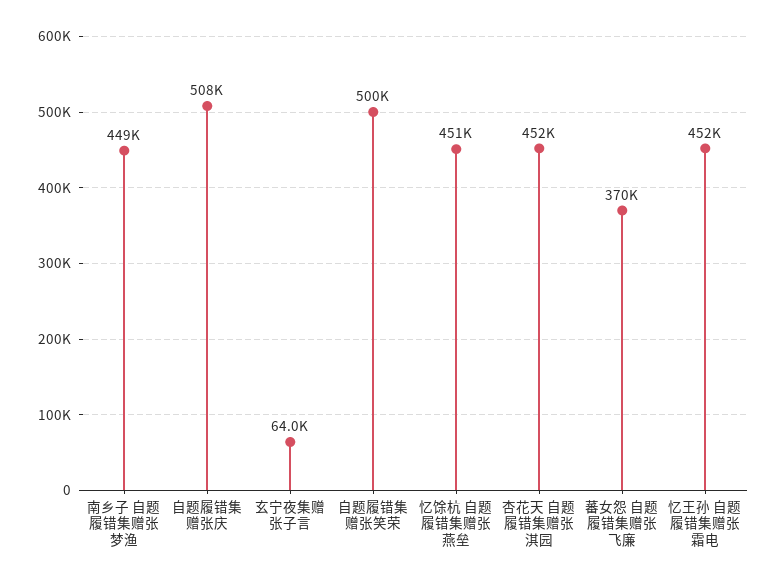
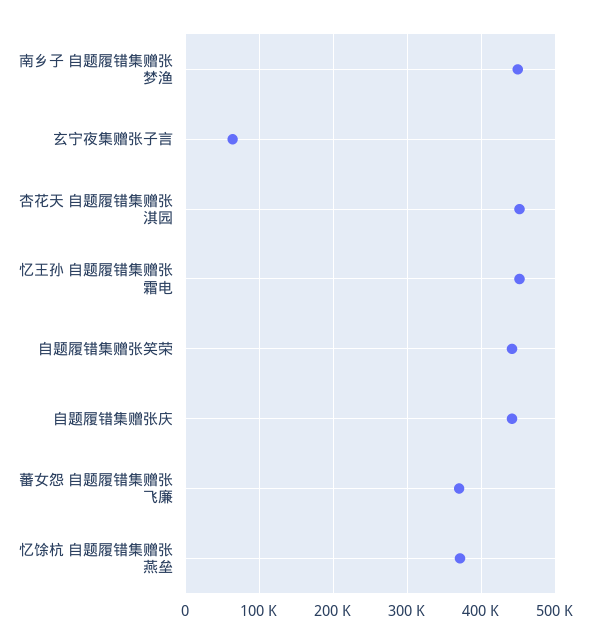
  {
    "南乡子 自题履错集赠张梦渔": 449000,
-   "自题履错集赠张庆": 508000,
+   "自题履错集赠张庆": 440000,
    "玄宁夜集赠张子言": 64000,
-   "自题履错集赠张笑荣": 500000,
+   "自题履错集赠张笑荣": 440000,
-   "忆馀杭 自题履错集赠张燕垒": 451000,
+   "忆馀杭 自题履错集赠张燕垒": 370000,
    "杏花天 自题履错集赠张淇园": 452000,
    "蕃女怨 自题履错集赠张飞廉": 370000,
    "忆王孙 自题履错集赠张霜电": 452000
  }

